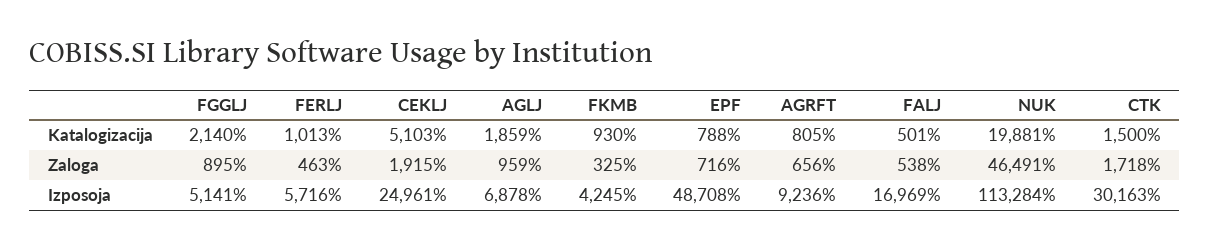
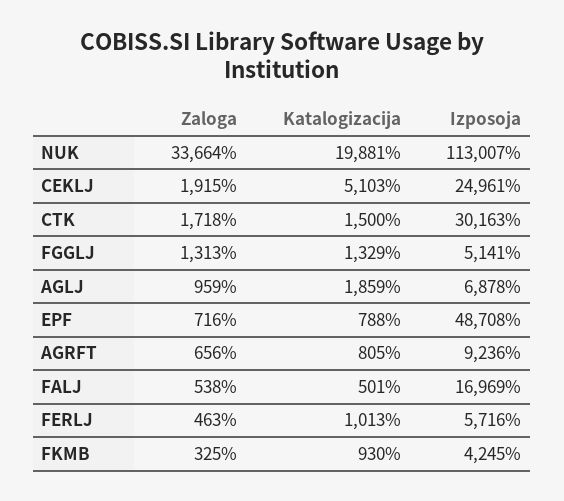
  {
    "FGGLJ": {
-     "Katalogizacija": 2140,
+     "Katalogizacija": 1329,
-     "Zaloga": 895,
+     "Zaloga": 1313,
      "Izposoja": 5141
    },
    "FERLJ": {
      "Katalogizacija": 1013,
      "Zaloga": 463,
      "Izposoja": 5716
    },
    "CEKLJ": {
      "Katalogizacija": 5103,
      "Zaloga": 1915,
      "Izposoja": 24961
    },
    "AGLJ": {
      "Katalogizacija": 1859,
      "Zaloga": 959,
      "Izposoja": 6878
    },
    "FKMB": {
      "Katalogizacija": 930,
      "Zaloga": 325,
      "Izposoja": 4245
    },
    "EPF": {
      "Katalogizacija": 788,
      "Zaloga": 716,
      "Izposoja": 48708
    },
    "AGRFT": {
      "Katalogizacija": 805,
      "Zaloga": 656,
      "Izposoja": 9236
    },
    "FALJ": {
      "Katalogizacija": 501,
      "Zaloga": 538,
      "Izposoja": 16969
    },
    "NUK": {
      "Katalogizacija": 19881,
-     "Zaloga": 46491,
+     "Zaloga": 33664,
-     "Izposoja": 113284
+     "Izposoja": 113007
    },
    "CTK": {
      "Katalogizacija": 1500,
      "Zaloga": 1718,
      "Izposoja": 30163
    }
  }

